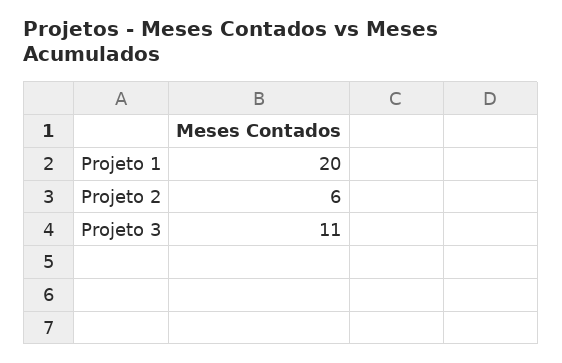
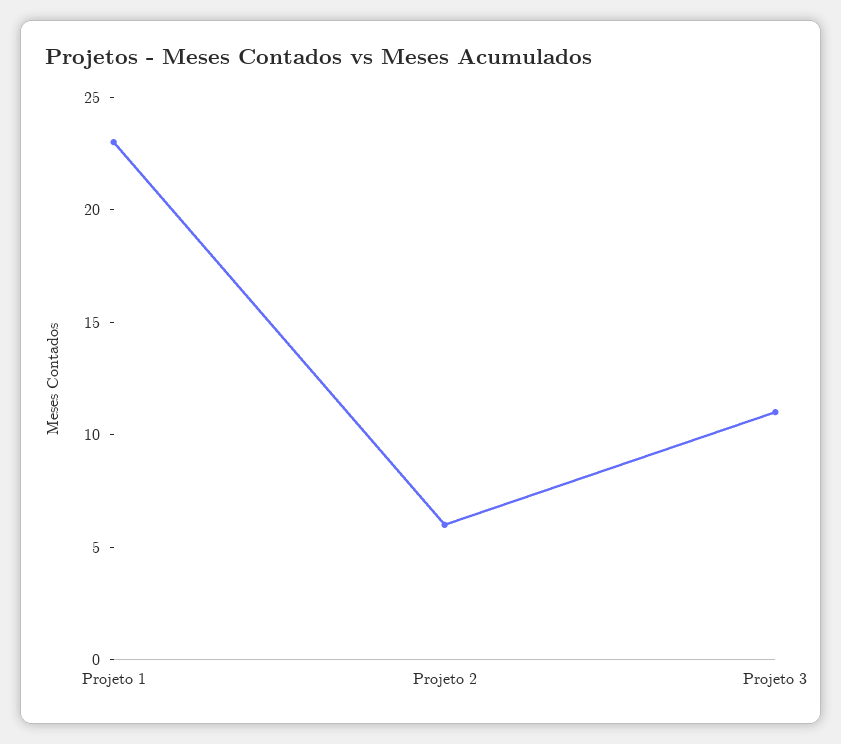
  {
-   "Projeto 1": 20,
+   "Projeto 1": 23,
    "Projeto 2": 6,
    "Projeto 3": 11
  }

